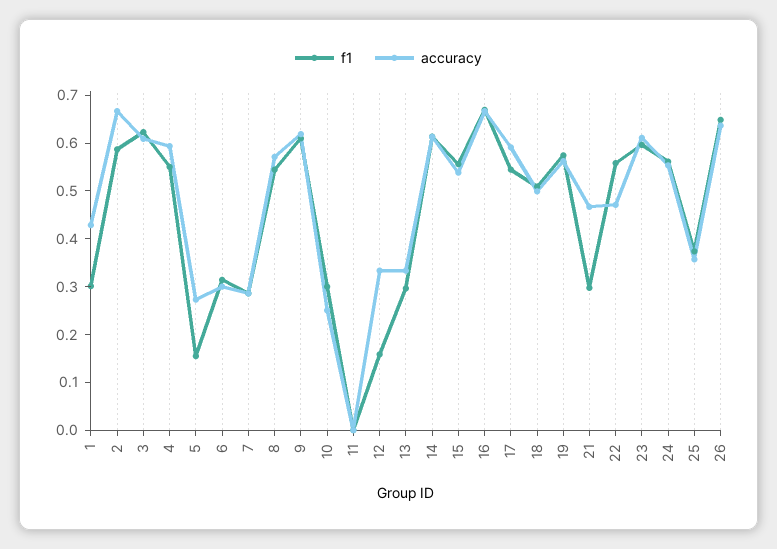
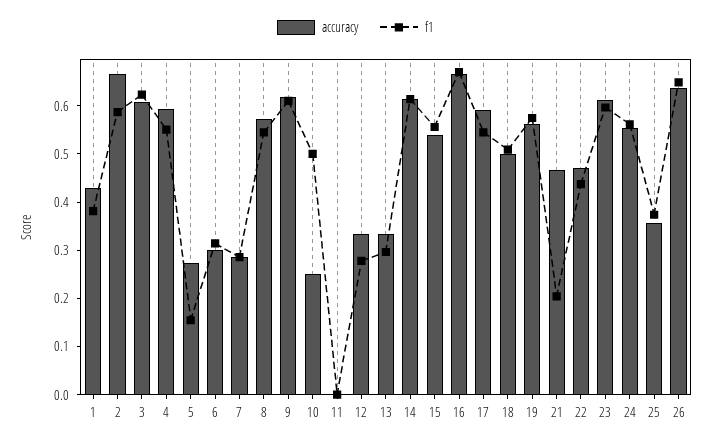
  {
    "f1": {
-     "1": 0.3,
+     "1": 0.38,
      "2": 0.58,
      "3": 0.62,
      "4": 0.56,
      "5": 0.16,
      "6": 0.32,
      "7": 0.28,
      "8": 0.54,
      "9": 0.6,
-     "10": 0.3,
+     "10": 0.5,
      "11": 0,
-     "12": 0.16,
+     "12": 0.28,
      "13": 0.3,
      "14": 0.62,
      "15": 0.56,
      "16": 0.66,
      "17": 0.54,
      "18": 0.5,
      "19": 0.58,
-     "21": 0.3,
+     "21": 0.2,
-     "22": 0.56,
+     "22": 0.44,
      "23": 0.6,
      "24": 0.56,
      "25": 0.38,
      "26": 0.64
    },
    "accuracy": {
      "1": 0.42,
      "2": 0.66,
      "3": 0.6,
      "4": 0.6,
      "5": 0.28,
      "6": 0.3,
      "7": 0.28,
      "8": 0.58,
      "9": 0.62,
      "10": 0.26,
      "11": 0,
      "12": 0.34,
      "13": 0.34,
      "14": 0.62,
      "15": 0.54,
      "16": 0.66,
      "17": 0.6,
      "18": 0.5,
      "19": 0.56,
      "21": 0.46,
      "22": 0.48,
      "23": 0.62,
      "24": 0.56,
      "25": 0.36,
      "26": 0.64
    }
  }

